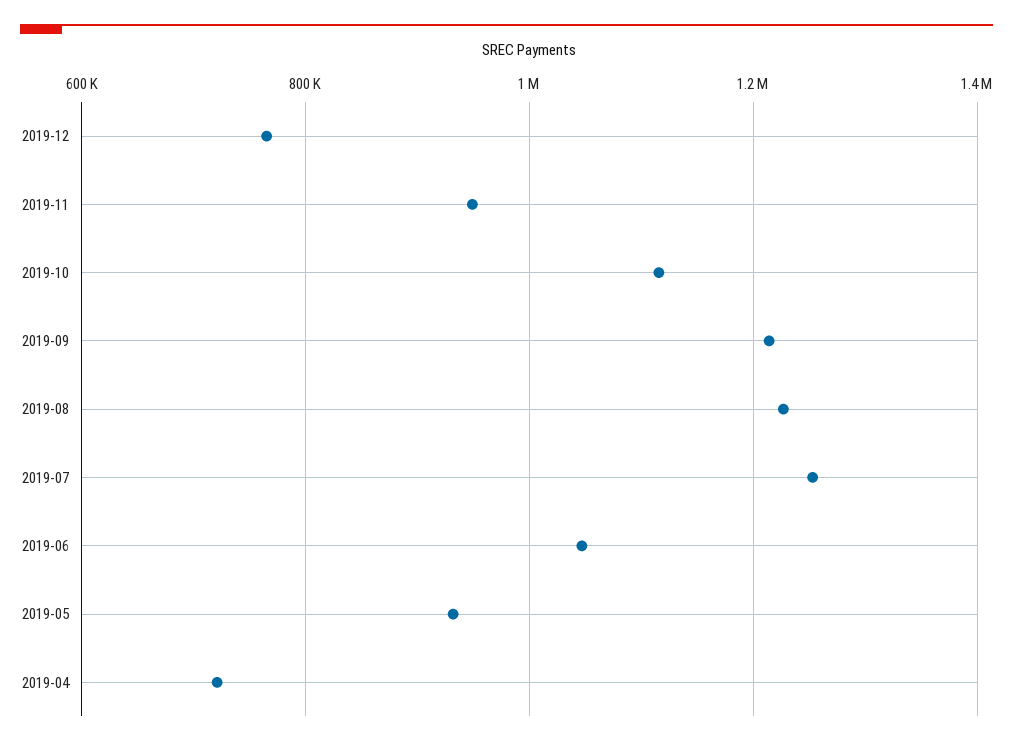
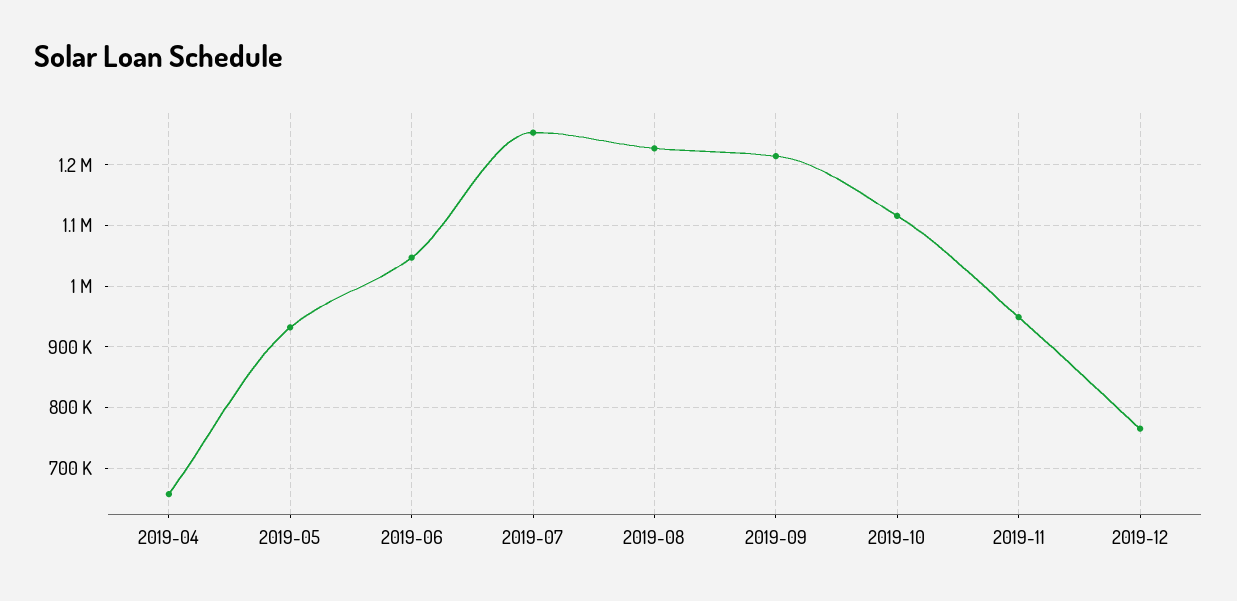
  {
    "2019-12": 770000,
    "2019-11": 950000,
    "2019-10": 1120000,
    "2019-09": 1210000,
    "2019-08": 1230000,
    "2019-07": 1250000,
    "2019-06": 1050000,
    "2019-05": 930000,
-   "2019-04": 720000
+   "2019-04": 660000
  }

